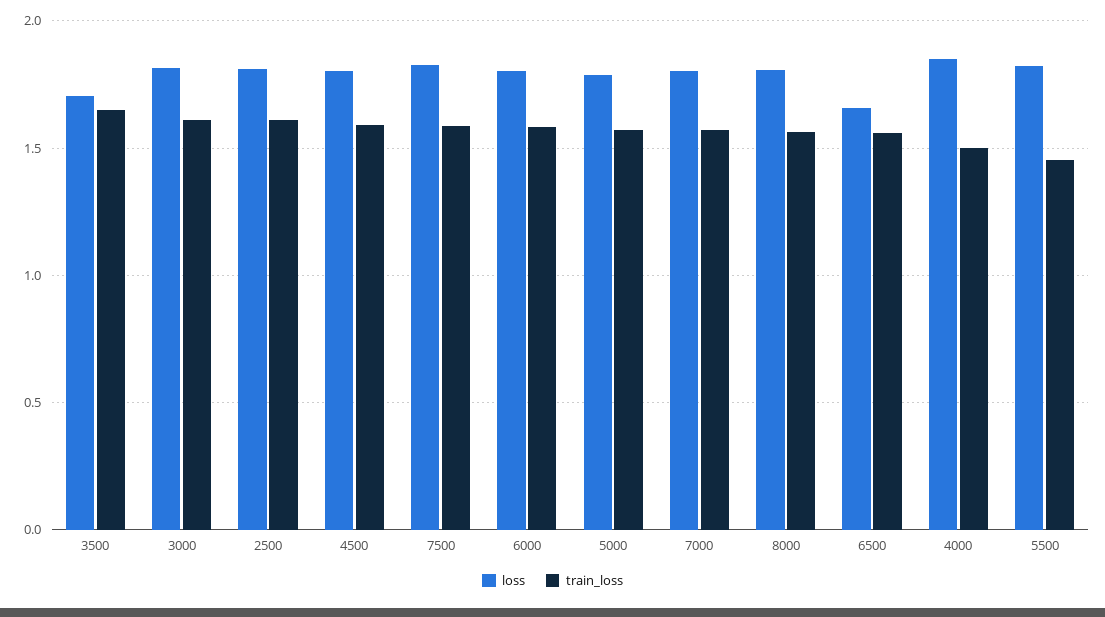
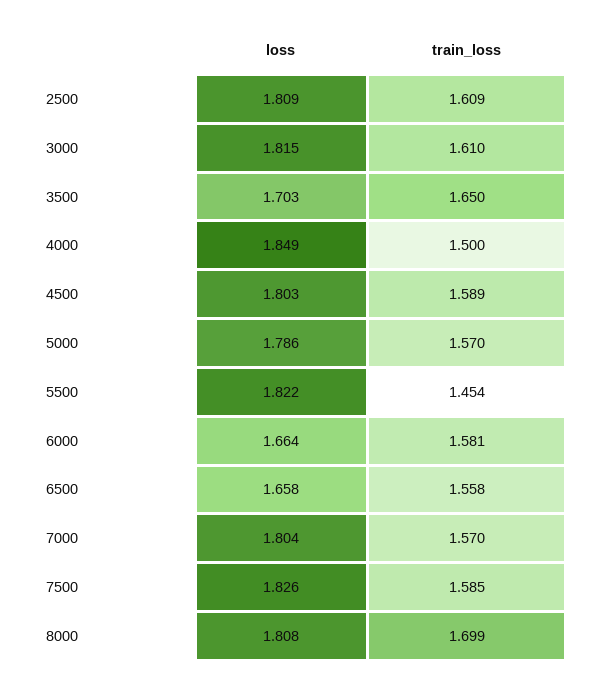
  {
    "loss": {
      "3500": 1.703,
      "3000": 1.815,
      "2500": 1.809,
      "4500": 1.803,
      "7500": 1.826,
-     "6000": 1.8,
+     "6000": 1.664,
      "5000": 1.786,
      "7000": 1.804,
      "8000": 1.808,
      "6500": 1.658,
      "4000": 1.849,
      "5500": 1.822
    },
    "train_loss": {
      "3500": 1.65,
      "3000": 1.61,
      "2500": 1.609,
      "4500": 1.589,
      "7500": 1.585,
      "6000": 1.581,
      "5000": 1.57,
      "7000": 1.57,
-     "8000": 1.55,
+     "8000": 1.699,
      "6500": 1.558,
      "4000": 1.5,
      "5500": 1.454
    }
  }

